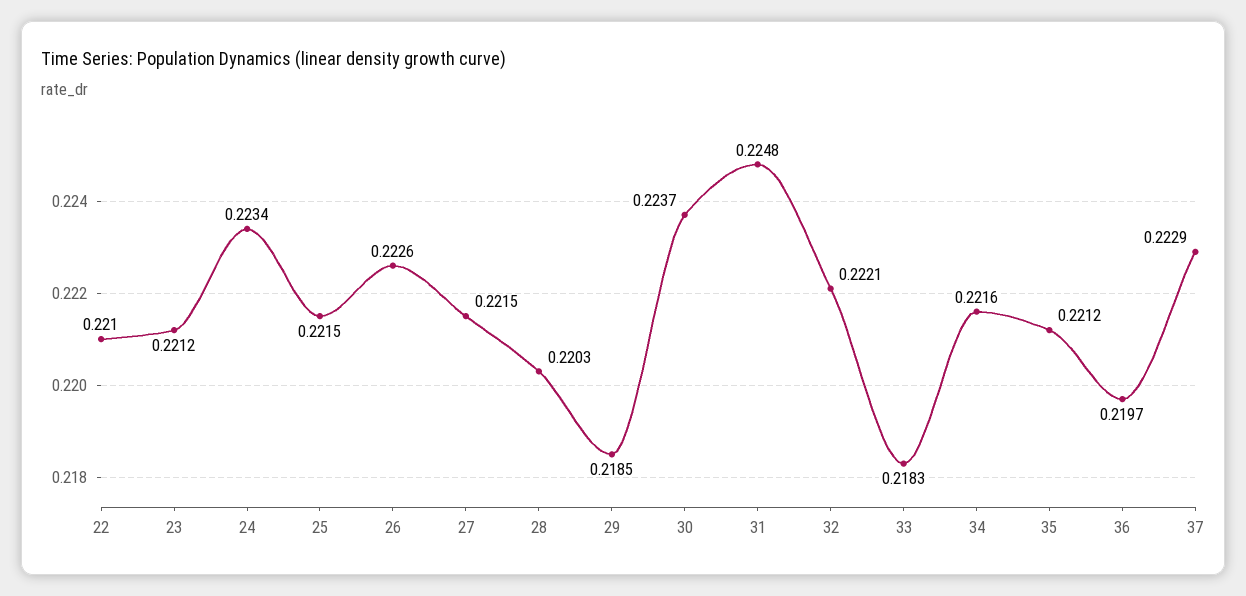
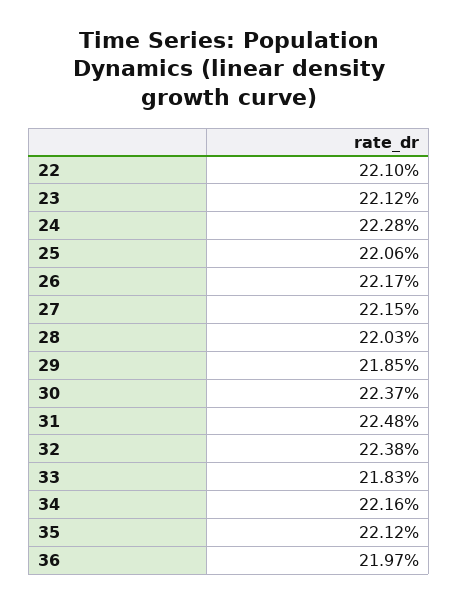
  {
    "22": 0.221,
    "23": 0.2212,
-   "24": 0.2234,
+   "24": 0.2228,
-   "25": 0.2215,
+   "25": 0.2206,
-   "26": 0.2226,
+   "26": 0.2217,
    "27": 0.2215,
    "28": 0.2203,
    "29": 0.2185,
    "30": 0.2237,
    "31": 0.2248,
-   "32": 0.2221,
+   "32": 0.2238,
    "33": 0.2183,
    "34": 0.2216,
    "35": 0.2212,
-   "36": 0.2197,
+   "36": 0.2197
-   "37": 0.2229
  }

